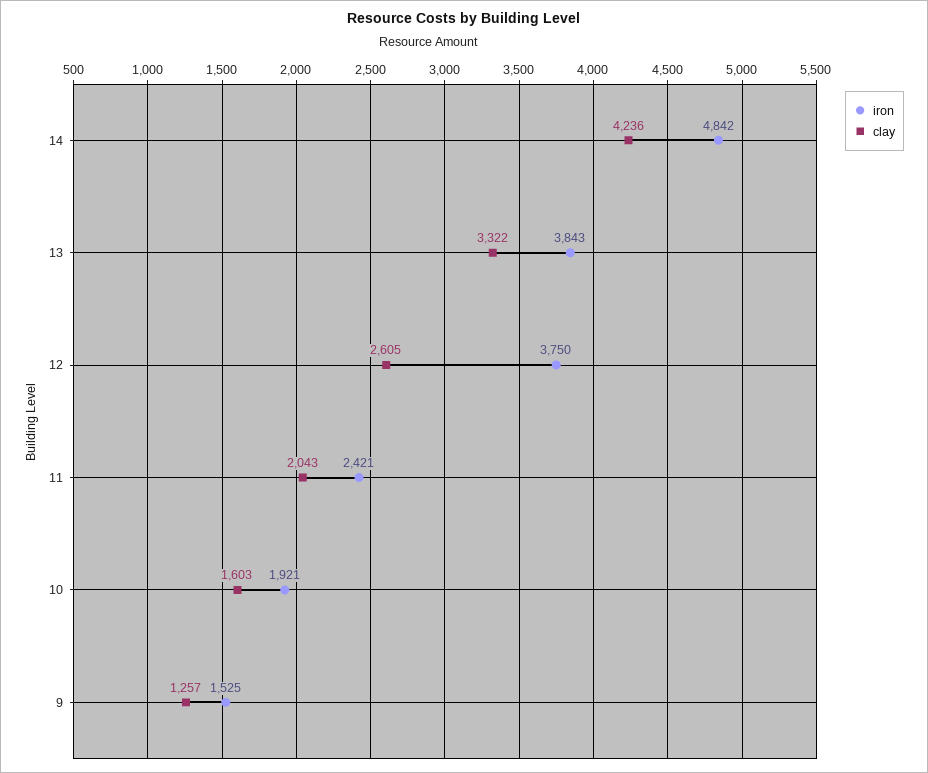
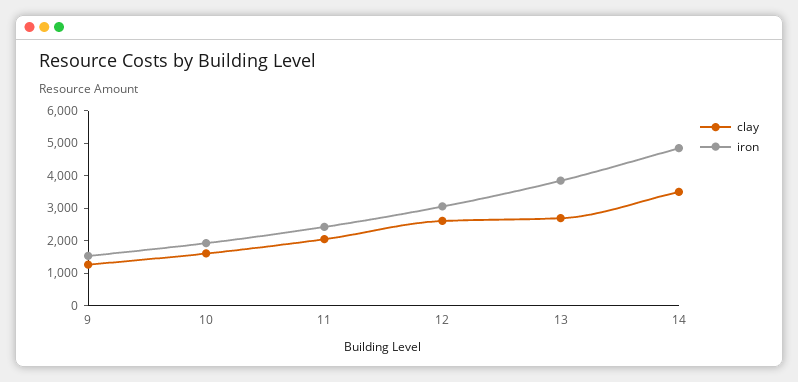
  {
    "iron": {
      "14": 4842,
      "13": 3843,
-     "12": 3750,
+     "12": 3000,
      "11": 2421,
      "10": 1921,
      "9": 1525
    },
    "clay": {
-     "14": 4236,
+     "14": 3500,
-     "13": 3322,
+     "13": 2750,
      "12": 2605,
      "11": 2043,
      "10": 1603,
      "9": 1257
    }
  }

